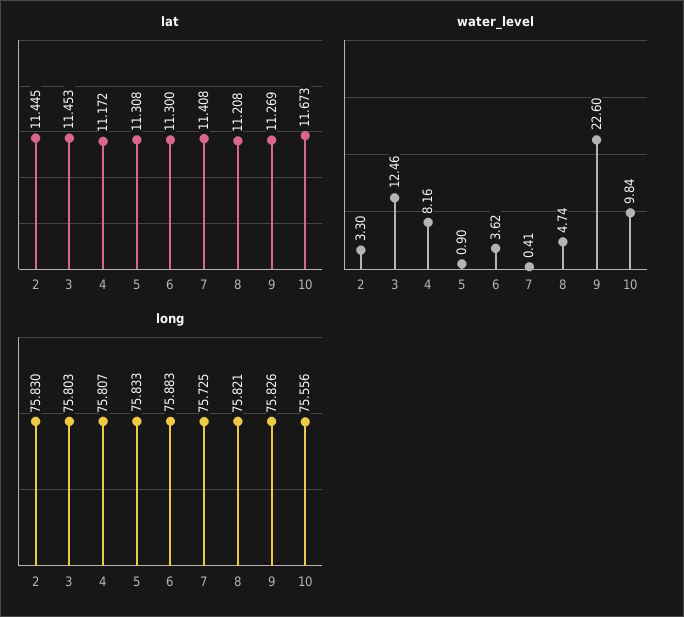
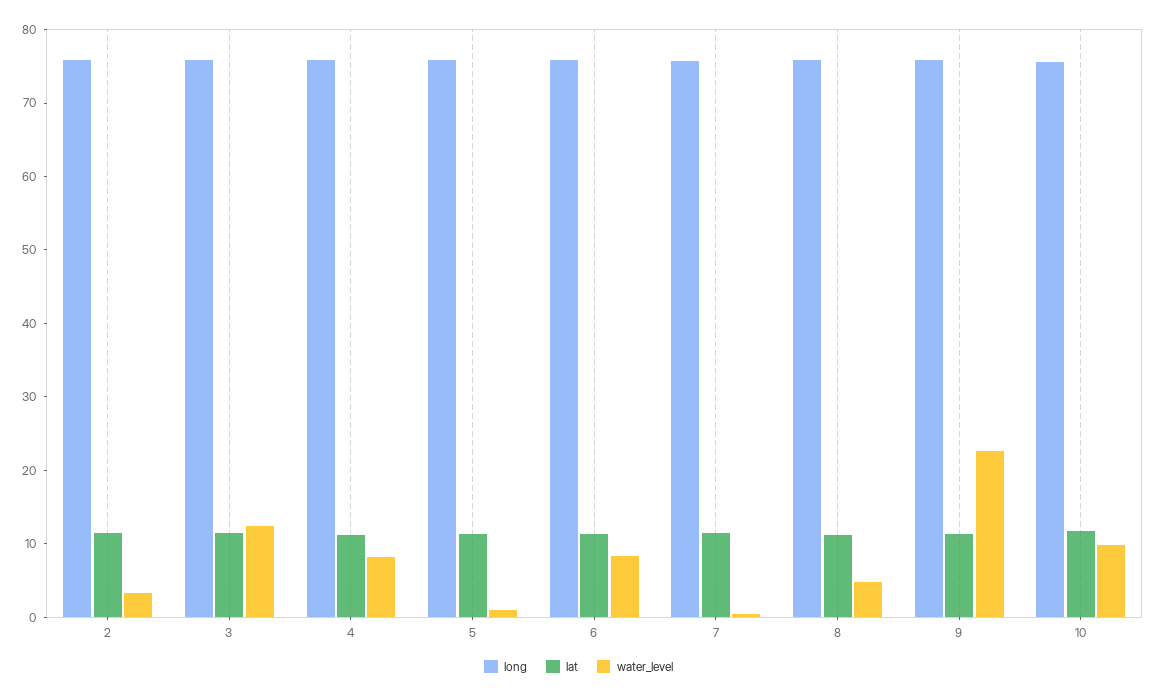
  {
    "lat": {
      "2": 11.445,
      "3": 11.453,
      "4": 11.172,
      "5": 11.308,
      "6": 11.3,
      "7": 11.408,
      "8": 11.208,
      "9": 11.269,
      "10": 11.673
    },
    "water_level": {
      "2": 3.3,
      "3": 12.46,
      "4": 8.16,
      "5": 0.9,
-     "6": 3.62,
+     "6": 8,
      "7": 0.41,
      "8": 4.74,
      "9": 22.6,
      "10": 9.84
    },
    "long": {
      "2": 75.83,
      "3": 75.803,
      "4": 75.807,
      "5": 75.833,
      "6": 75.883,
      "7": 75.725,
      "8": 75.821,
      "9": 75.826,
      "10": 75.556
    }
  }

